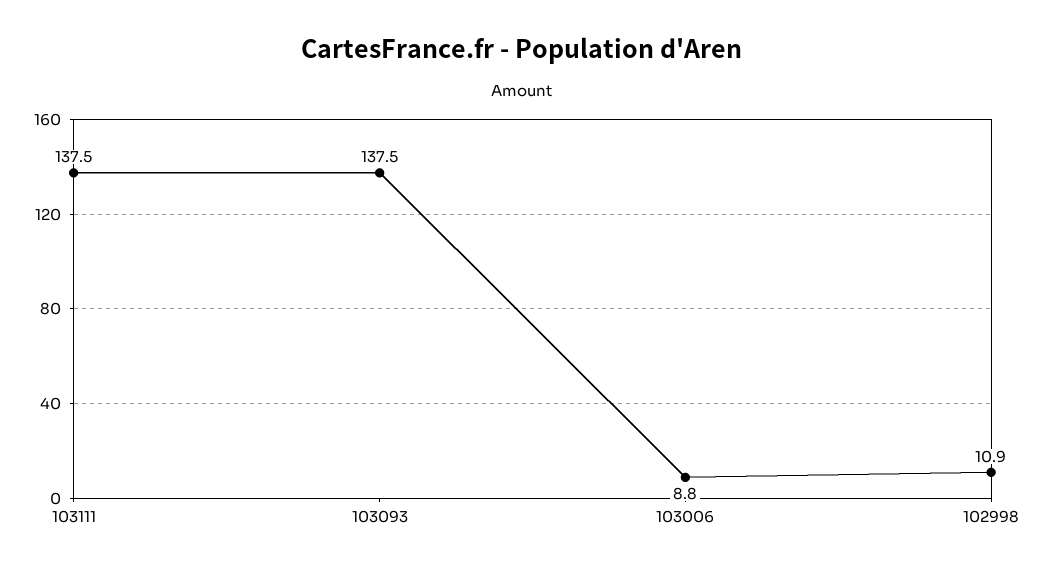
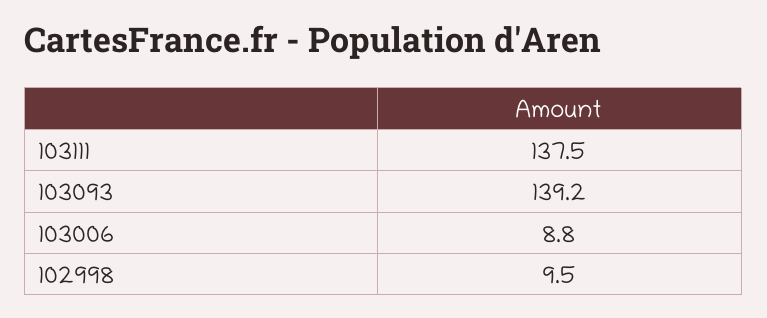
  {
    "103111": 137.5,
-   "103093": 137.5,
+   "103093": 139.2,
    "103006": 8.8,
-   "102998": 10.9
+   "102998": 9.5
  }

